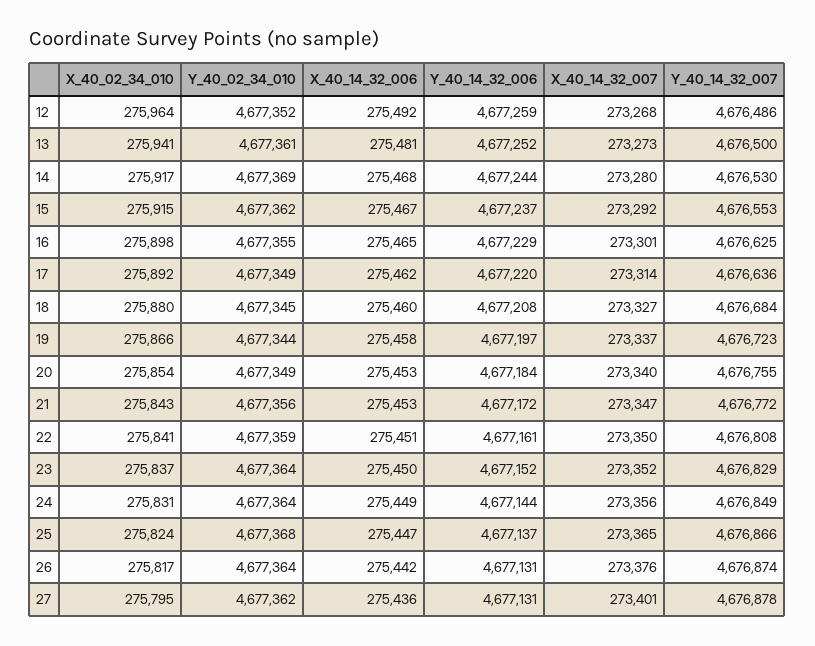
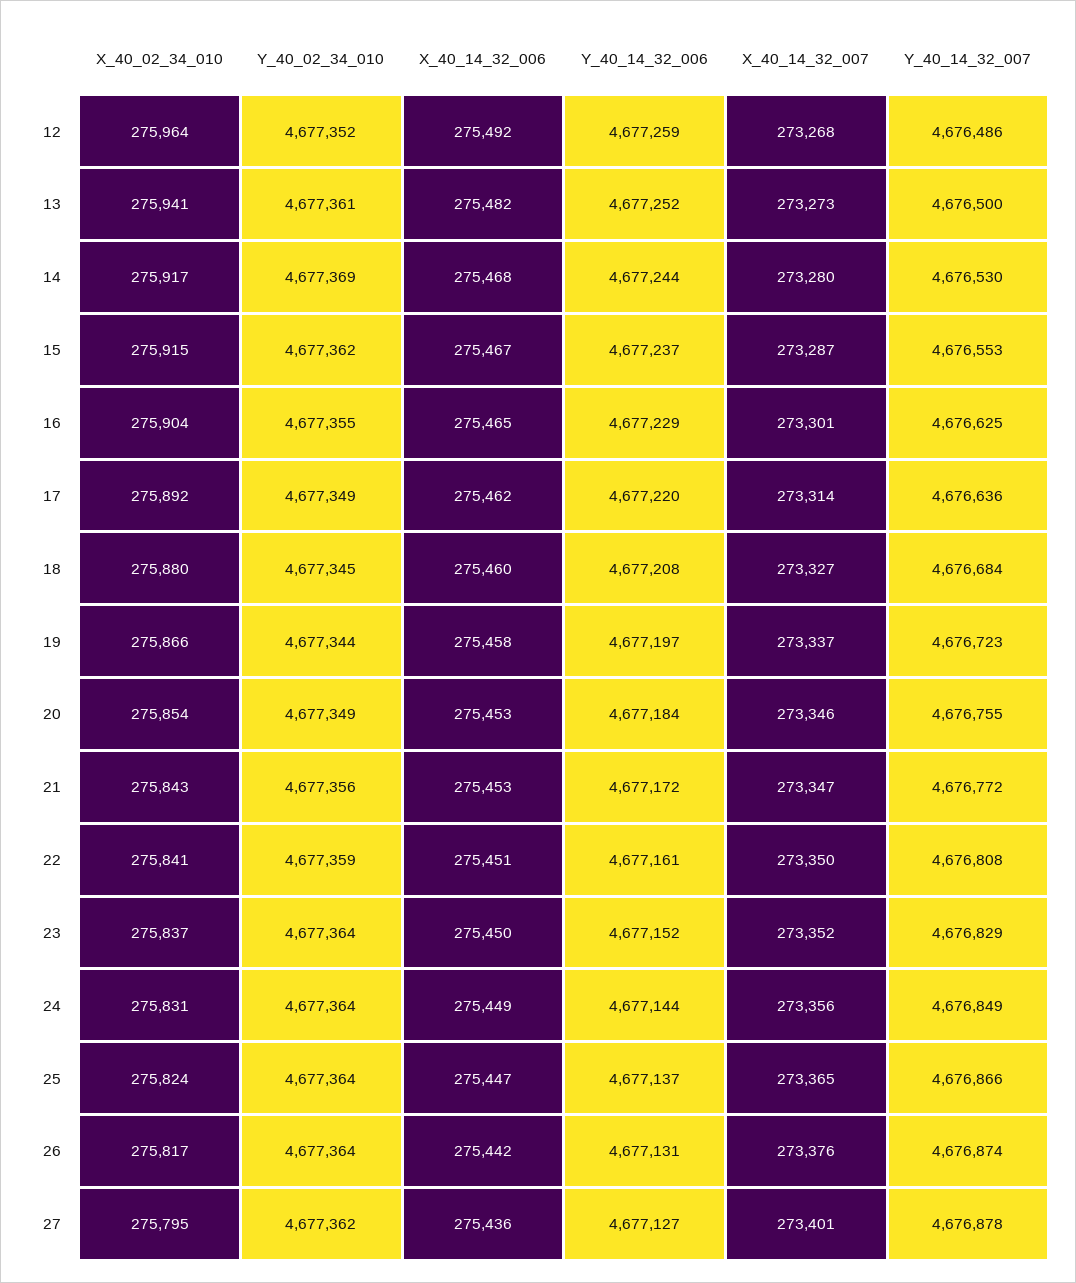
  {
    "X_40_02_34_010": {
      "12": 275964,
      "13": 275941,
      "14": 275917,
      "15": 275915,
-     "16": 275898,
+     "16": 275904,
      "17": 275892,
      "18": 275880,
      "19": 275866,
      "20": 275854,
      "21": 275843,
      "22": 275841,
      "23": 275837,
      "24": 275831,
      "25": 275824,
      "26": 275817,
      "27": 275795
    },
    "Y_40_02_34_010": {
      "12": 4677352,
      "13": 4677361,
      "14": 4677369,
      "15": 4677362,
      "16": 4677355,
      "17": 4677349,
      "18": 4677345,
      "19": 4677344,
      "20": 4677349,
      "21": 4677356,
      "22": 4677359,
      "23": 4677364,
      "24": 4677364,
-     "25": 4677368,
+     "25": 4677364,
      "26": 4677364,
      "27": 4677362
    },
    "X_40_14_32_006": {
      "12": 275492,
-     "13": 275481,
+     "13": 275482,
      "14": 275468,
      "15": 275467,
      "16": 275465,
      "17": 275462,
      "18": 275460,
      "19": 275458,
      "20": 275453,
      "21": 275453,
      "22": 275451,
      "23": 275450,
      "24": 275449,
      "25": 275447,
      "26": 275442,
      "27": 275436
    },
    "Y_40_14_32_006": {
      "12": 4677259,
      "13": 4677252,
      "14": 4677244,
      "15": 4677237,
      "16": 4677229,
      "17": 4677220,
      "18": 4677208,
      "19": 4677197,
      "20": 4677184,
      "21": 4677172,
      "22": 4677161,
      "23": 4677152,
      "24": 4677144,
      "25": 4677137,
      "26": 4677131,
-     "27": 4677131
+     "27": 4677127
    },
    "X_40_14_32_007": {
      "12": 273268,
      "13": 273273,
      "14": 273280,
-     "15": 273292,
+     "15": 273287,
      "16": 273301,
      "17": 273314,
      "18": 273327,
      "19": 273337,
-     "20": 273340,
+     "20": 273346,
      "21": 273347,
      "22": 273350,
      "23": 273352,
      "24": 273356,
      "25": 273365,
      "26": 273376,
      "27": 273401
    },
    "Y_40_14_32_007": {
      "12": 4676486,
      "13": 4676500,
      "14": 4676530,
      "15": 4676553,
      "16": 4676625,
      "17": 4676636,
      "18": 4676684,
      "19": 4676723,
      "20": 4676755,
      "21": 4676772,
      "22": 4676808,
      "23": 4676829,
      "24": 4676849,
      "25": 4676866,
      "26": 4676874,
      "27": 4676878
    }
  }

